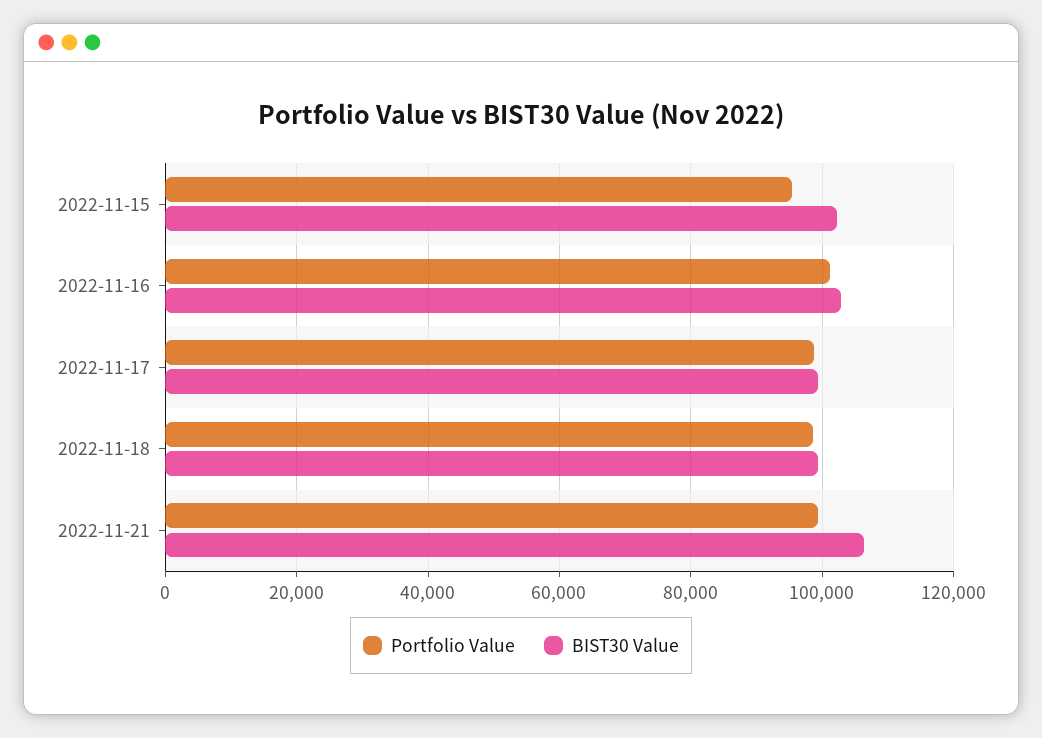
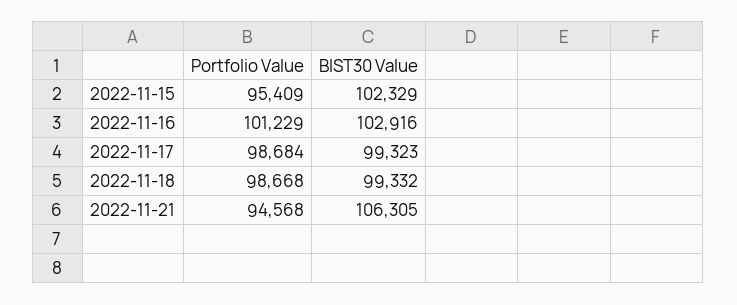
  {
    "Portfolio Value": {
      "2022-11-15": 95409,
      "2022-11-16": 101229,
      "2022-11-17": 98684,
      "2022-11-18": 98668,
-     "2022-11-21": 100000
+     "2022-11-21": 94568
    },
    "BIST30 Value": {
      "2022-11-15": 102329,
      "2022-11-16": 102916,
      "2022-11-17": 99323,
      "2022-11-18": 99332,
      "2022-11-21": 106305
    }
  }

